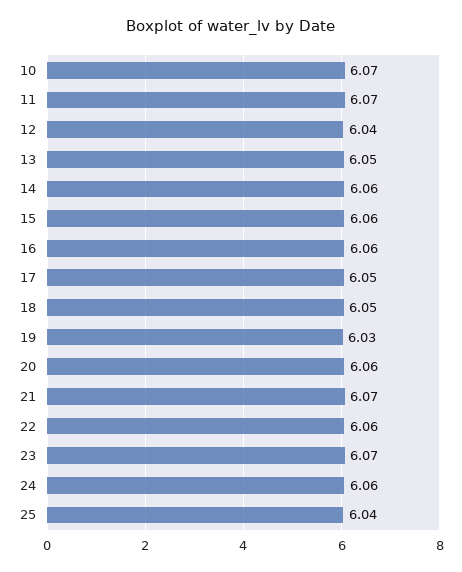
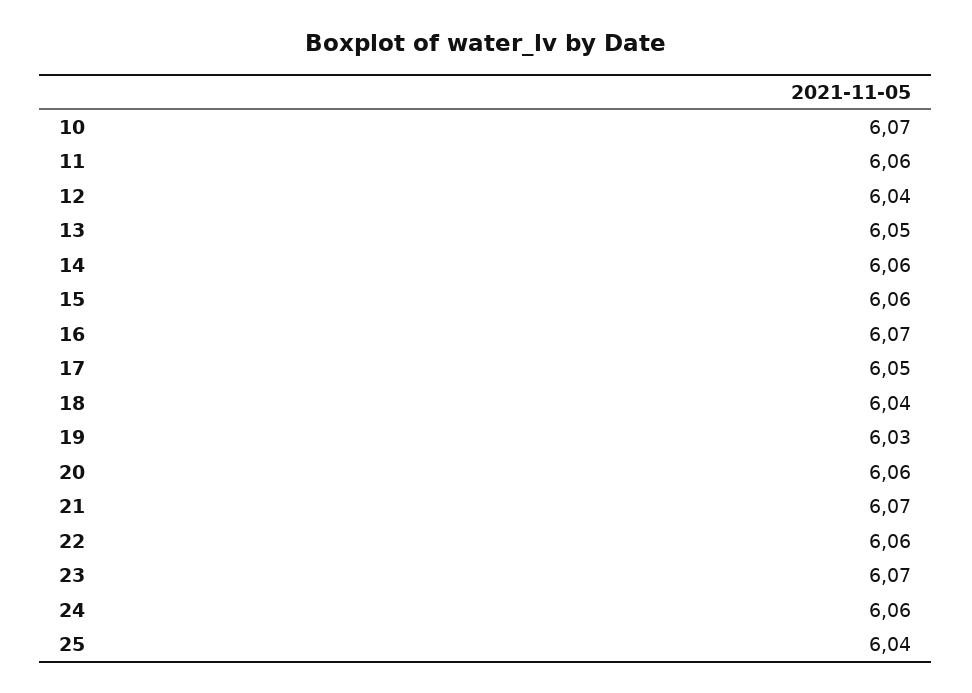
  {
    "10": 6.07,
-   "11": 6.07,
+   "11": 6.06,
    "12": 6.04,
    "13": 6.05,
    "14": 6.06,
    "15": 6.06,
-   "16": 6.06,
+   "16": 6.07,
    "17": 6.05,
-   "18": 6.05,
+   "18": 6.04,
    "19": 6.03,
    "20": 6.06,
    "21": 6.07,
    "22": 6.06,
    "23": 6.07,
    "24": 6.06,
    "25": 6.04
  }

